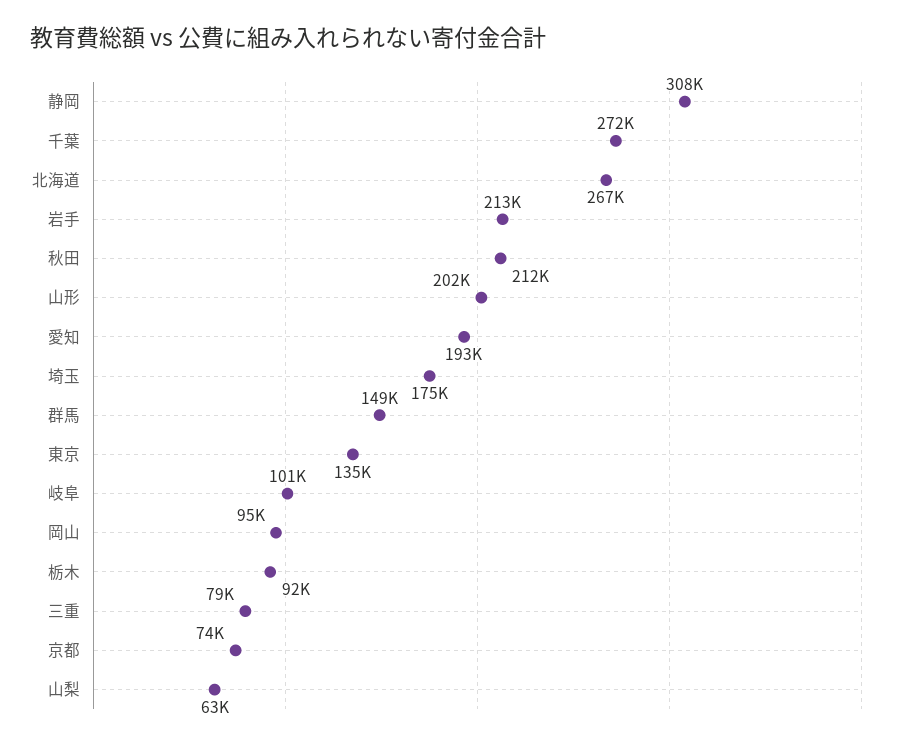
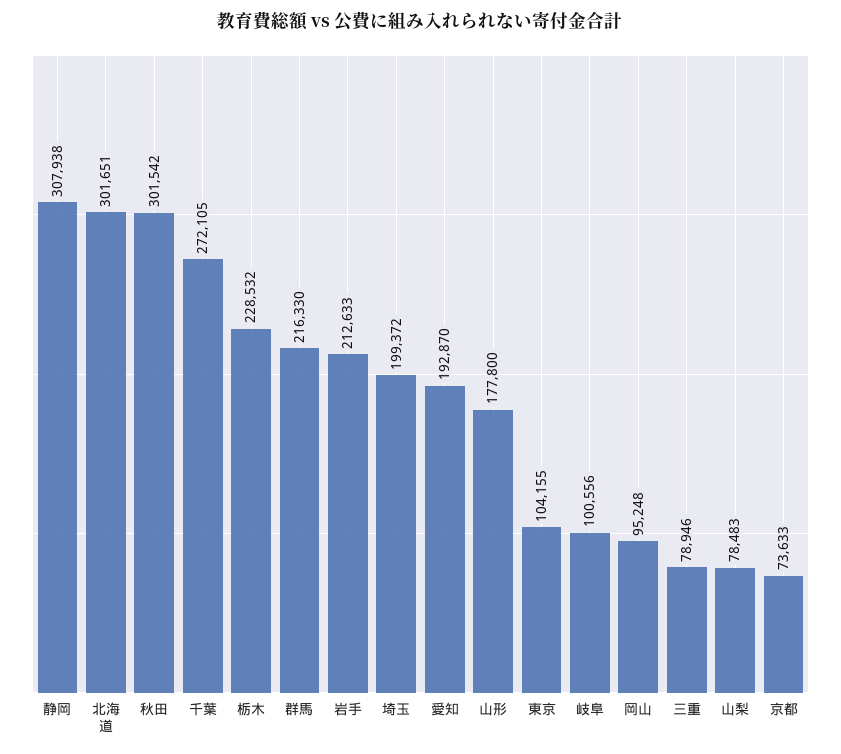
  {
    "静岡": 307938,
    "千葉": 272105,
-   "北海道": 267000,
+   "北海道": 301651,
    "岩手": 212633,
-   "秋田": 212000,
+   "秋田": 301542,
-   "山形": 202000,
+   "山形": 177800,
    "愛知": 192870,
-   "埼玉": 175000,
+   "埼玉": 199372,
-   "群馬": 149000,
+   "群馬": 216330,
-   "東京": 135000,
+   "東京": 104155,
    "岐阜": 100556,
    "岡山": 95248,
-   "栃木": 92000,
+   "栃木": 228532,
    "三重": 78946,
    "京都": 73633,
-   "山梨": 63000
+   "山梨": 78483
  }

